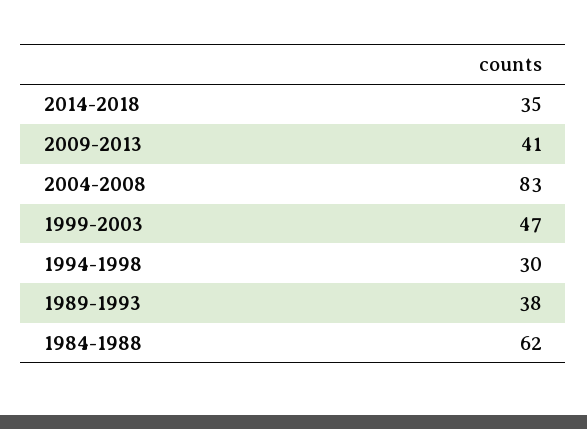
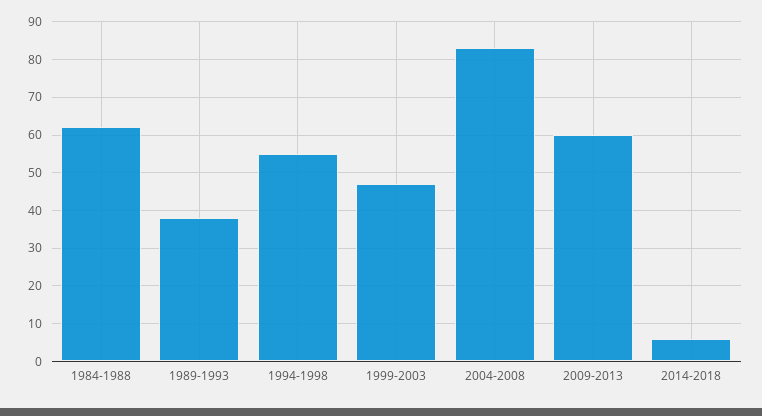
  {
-   "2014-2018": 35,
+   "2014-2018": 5,
-   "2009-2013": 41,
+   "2009-2013": 60,
    "2004-2008": 83,
    "1999-2003": 47,
-   "1994-1998": 30,
+   "1994-1998": 55,
    "1989-1993": 38,
    "1984-1988": 62
  }

